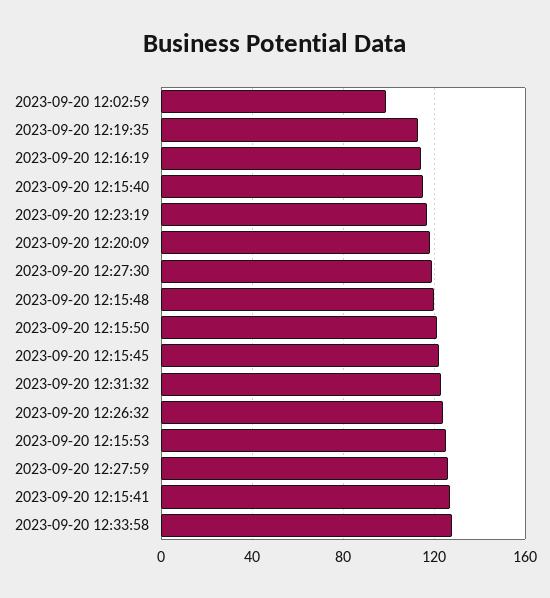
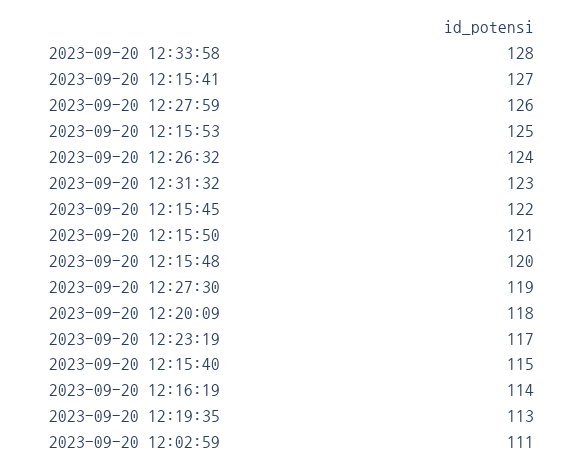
  {
-   "2023-09-20 12:02:59": 100,
+   "2023-09-20 12:02:59": 111,
    "2023-09-20 12:19:35": 113,
    "2023-09-20 12:16:19": 114,
    "2023-09-20 12:15:40": 115,
    "2023-09-20 12:23:19": 117,
    "2023-09-20 12:20:09": 118,
    "2023-09-20 12:27:30": 119,
    "2023-09-20 12:15:48": 120,
    "2023-09-20 12:15:50": 121,
    "2023-09-20 12:15:45": 122,
    "2023-09-20 12:31:32": 123,
    "2023-09-20 12:26:32": 124,
    "2023-09-20 12:15:53": 125,
    "2023-09-20 12:27:59": 126,
    "2023-09-20 12:15:41": 127,
    "2023-09-20 12:33:58": 128
  }

